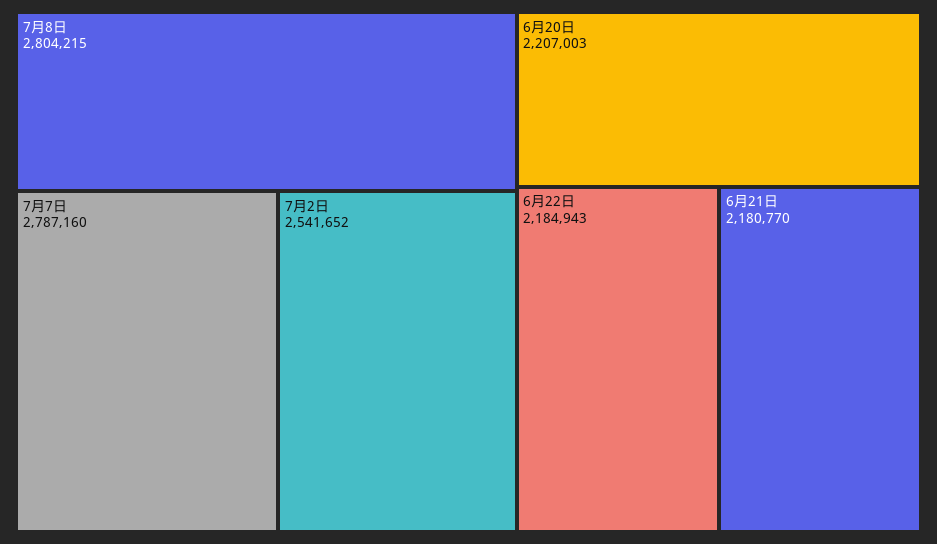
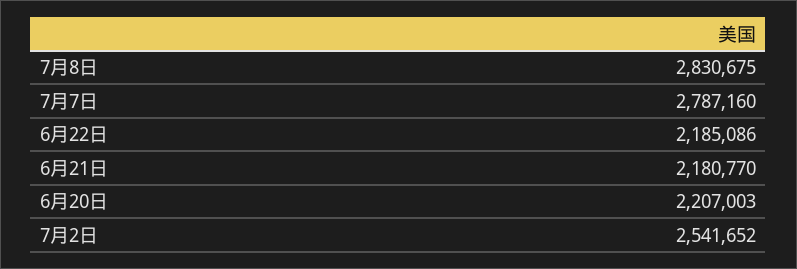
  {
-   "7月8日": 2804215,
+   "7月8日": 2830675,
    "7月7日": 2787160,
    "7月2日": 2541652,
    "6月20日": 2207003,
-   "6月22日": 2184943,
+   "6月22日": 2185086,
    "6月21日": 2180770
  }

